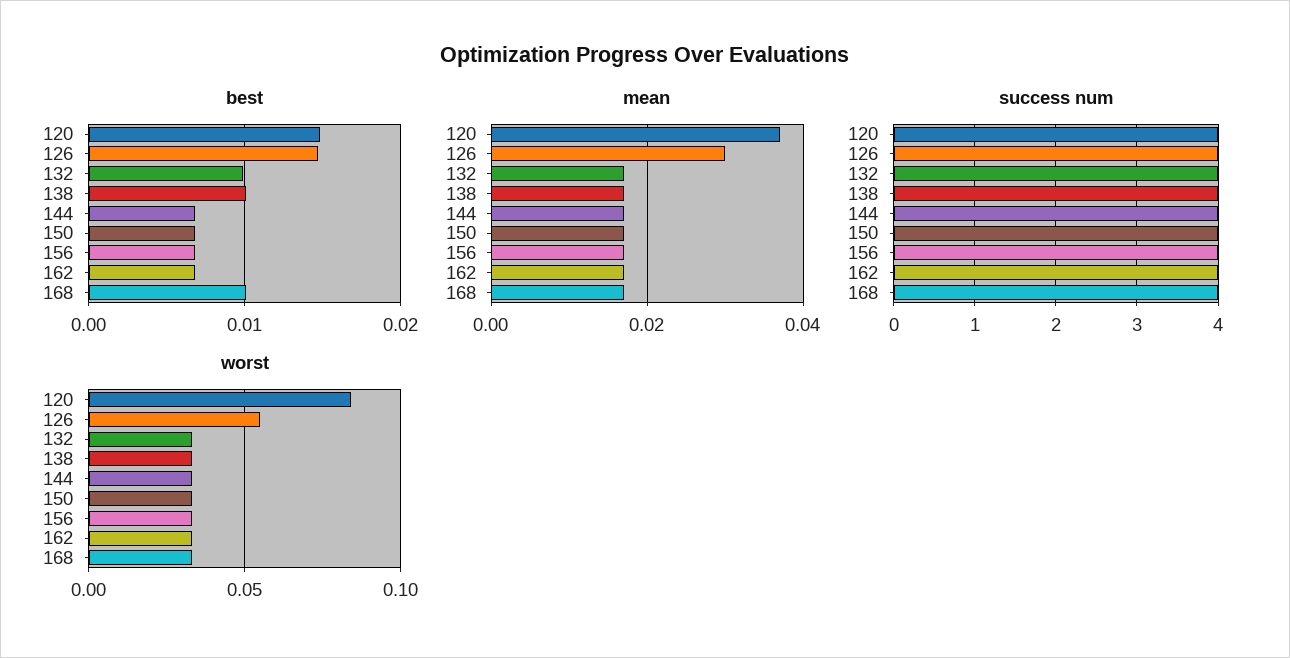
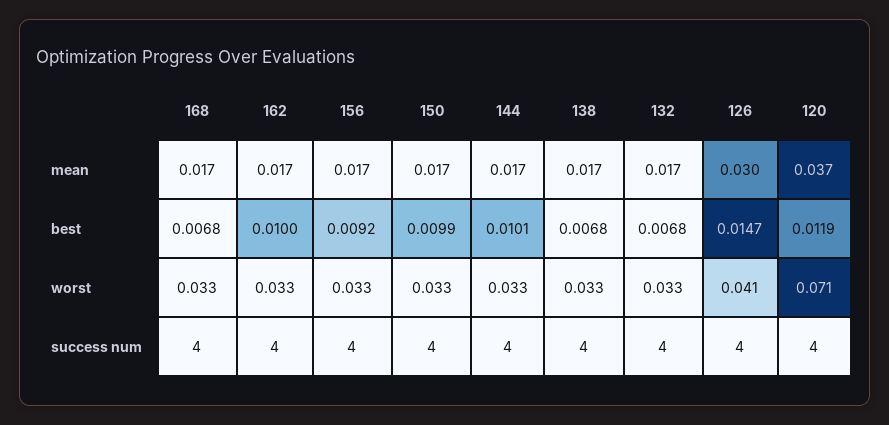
  {
    "best": {
-     "120": 0.015,
+     "120": 0.0119,
      "126": 0.0147,
-     "132": 0.01,
+     "132": 0.0068,
-     "138": 0.01,
+     "138": 0.0068,
-     "144": 0.007,
+     "144": 0.0101,
-     "150": 0.007,
+     "150": 0.0099,
-     "156": 0.007,
+     "156": 0.0092,
-     "162": 0.007,
+     "162": 0.01,
-     "168": 0.01
+     "168": 0.0068
    },
    "mean": {
      "120": 0.037,
      "126": 0.03,
      "132": 0.017,
      "138": 0.017,
      "144": 0.017,
      "150": 0.017,
      "156": 0.017,
      "162": 0.017,
      "168": 0.017
    },
    "success num": {
      "120": 4,
      "126": 4,
      "132": 4,
      "138": 4,
      "144": 4,
      "150": 4,
      "156": 4,
      "162": 4,
      "168": 4
    },
    "worst": {
-     "120": 0.085,
+     "120": 0.071,
-     "126": 0.055,
+     "126": 0.041,
      "132": 0.033,
      "138": 0.033,
      "144": 0.033,
      "150": 0.033,
      "156": 0.033,
      "162": 0.033,
      "168": 0.033
    }
  }

